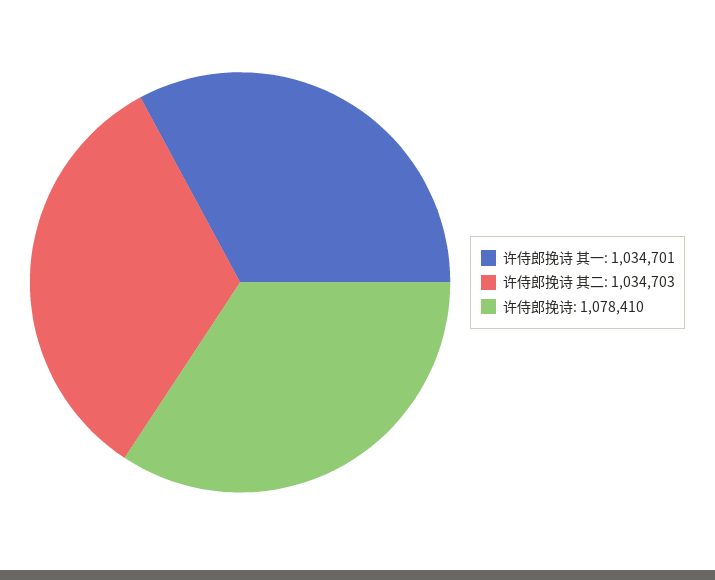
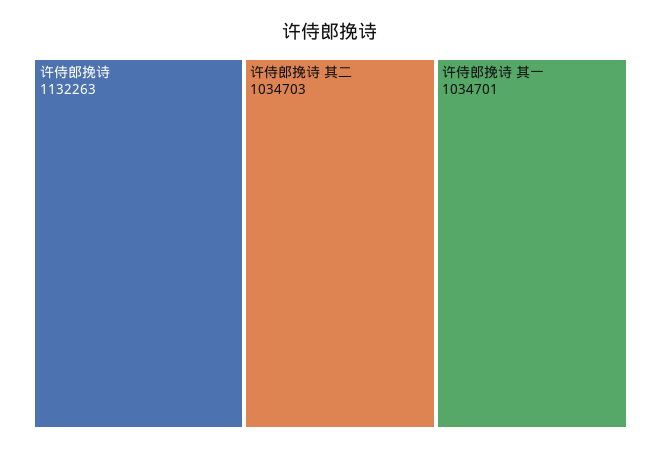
  {
    "许侍郎挽诗 其一": 1034701,
    "许侍郎挽诗 其二": 1034703,
-   "许侍郎挽诗": 1078410
+   "许侍郎挽诗": 1132263
  }

